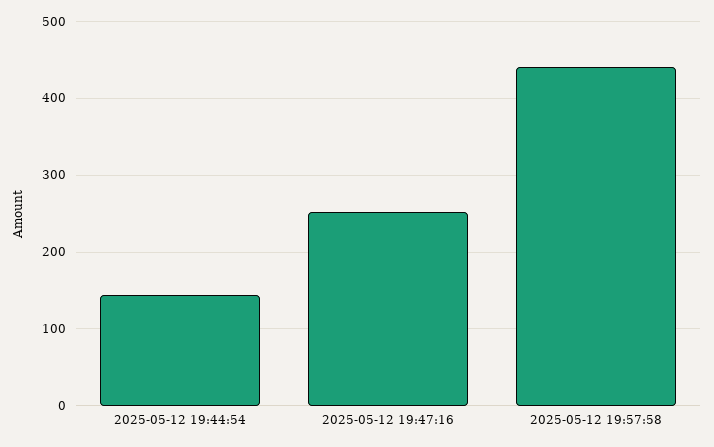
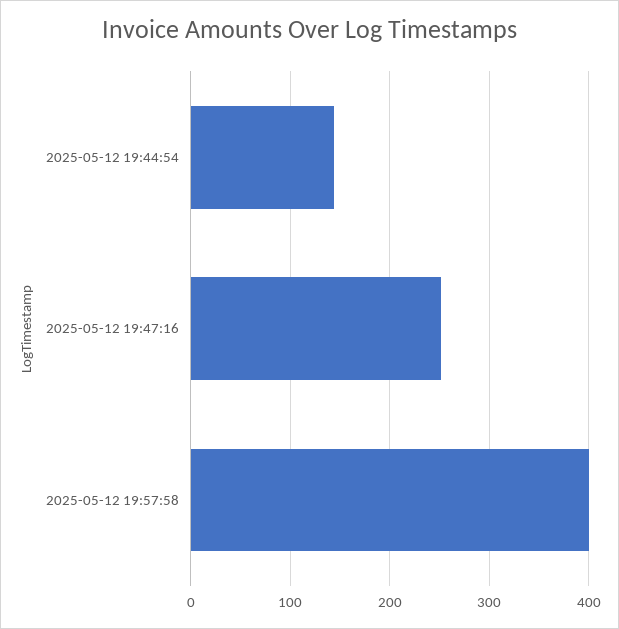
  {
    "2025-05-12 19:44:54": 140,
    "2025-05-12 19:47:16": 250,
-   "2025-05-12 19:57:58": 440
+   "2025-05-12 19:57:58": 400
  }

